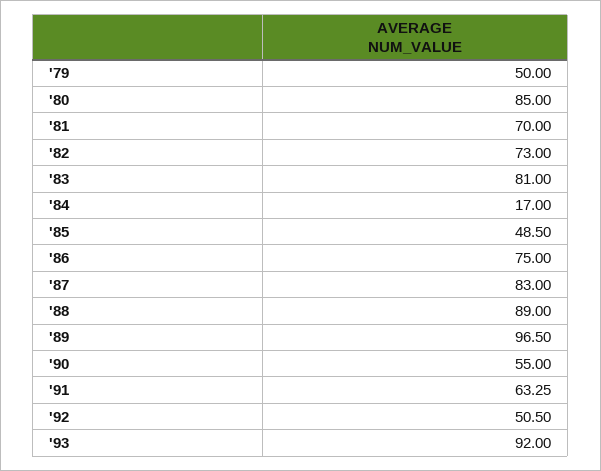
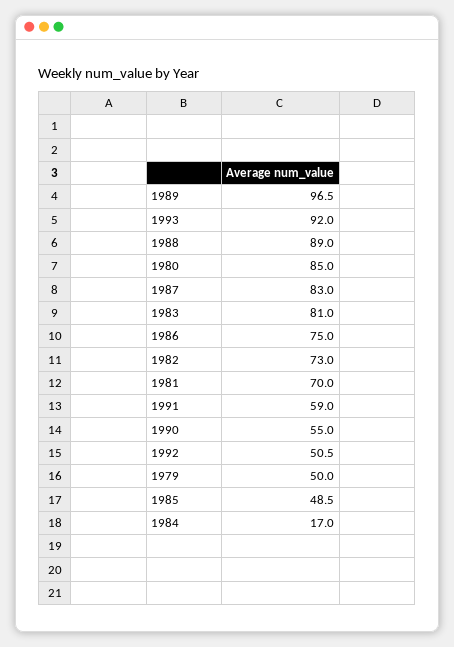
  {
    "'79": 50,
    "'80": 85,
    "'81": 70,
    "'82": 73,
    "'83": 81,
    "'84": 17,
    "'85": 48.5,
    "'86": 75,
    "'87": 83,
    "'88": 89,
    "'89": 96.5,
    "'90": 55,
-   "'91": 63.25,
+   "'91": 59,
    "'92": 50.5,
    "'93": 92
  }

